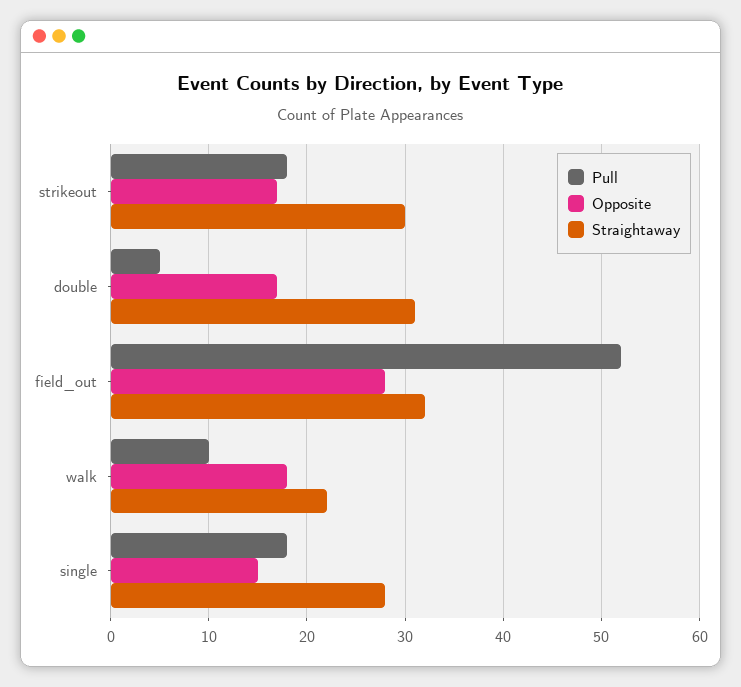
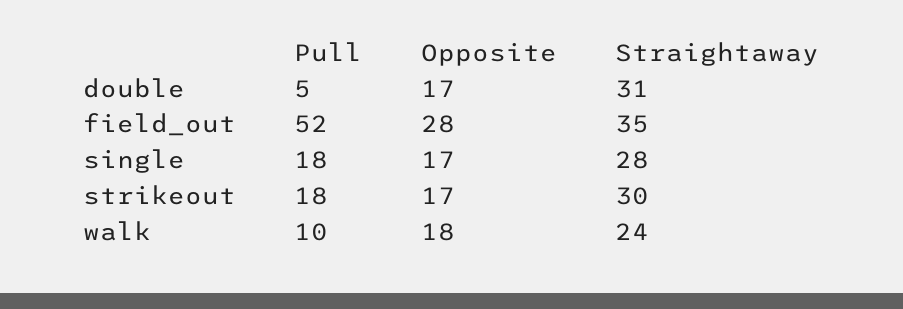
  {
    "Pull": {
      "strikeout": 18,
      "double": 5,
      "field_out": 52,
      "walk": 10,
      "single": 18
    },
    "Opposite": {
      "strikeout": 17,
      "double": 17,
      "field_out": 28,
      "walk": 18,
-     "single": 15
+     "single": 17
    },
    "Straightaway": {
      "strikeout": 30,
      "double": 31,
-     "field_out": 32,
+     "field_out": 35,
-     "walk": 22,
+     "walk": 24,
      "single": 28
    }
  }

